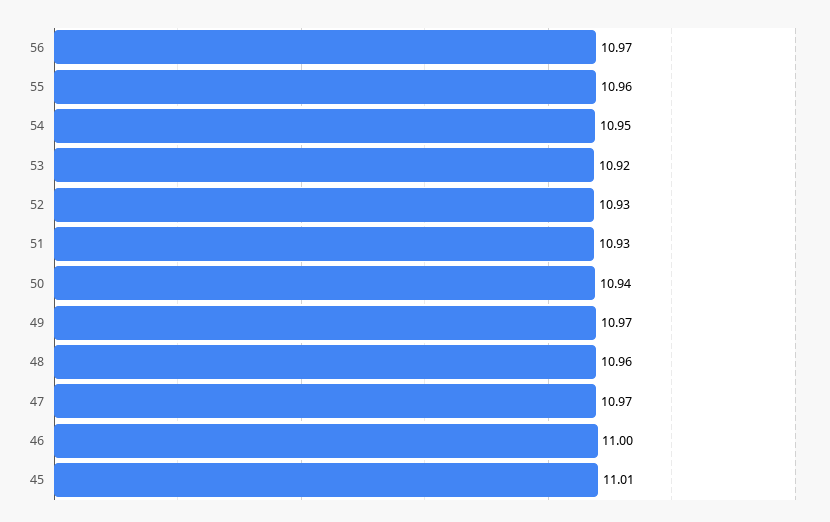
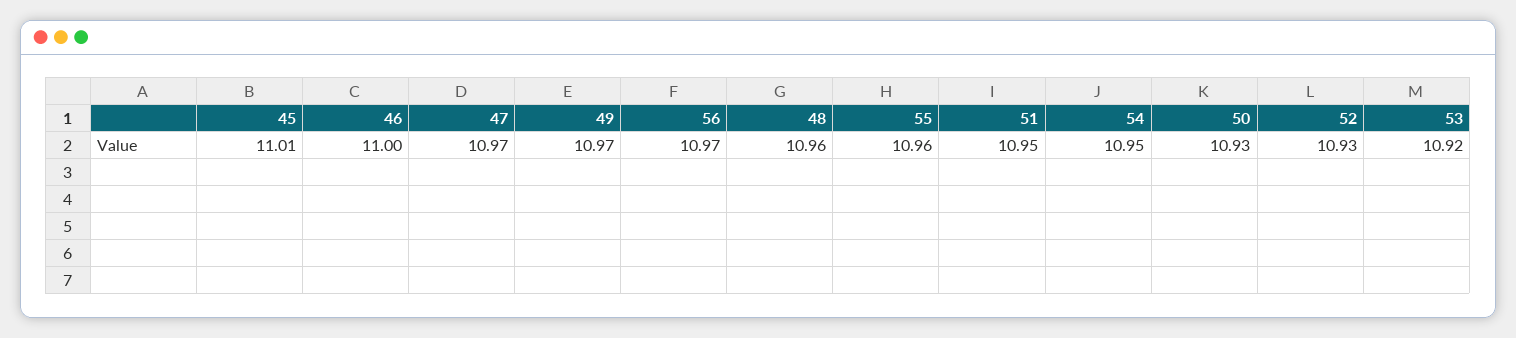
  {
    "56": 10.97,
    "55": 10.96,
    "54": 10.95,
    "53": 10.92,
    "52": 10.93,
-   "51": 10.93,
+   "51": 10.95,
-   "50": 10.94,
+   "50": 10.93,
    "49": 10.97,
    "48": 10.96,
    "47": 10.97,
    "46": 11,
    "45": 11.01
  }

